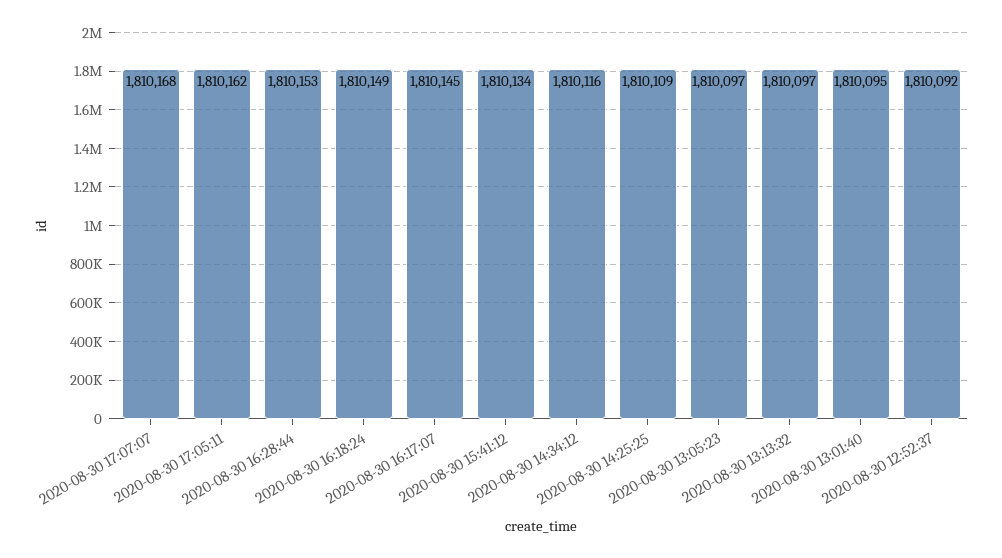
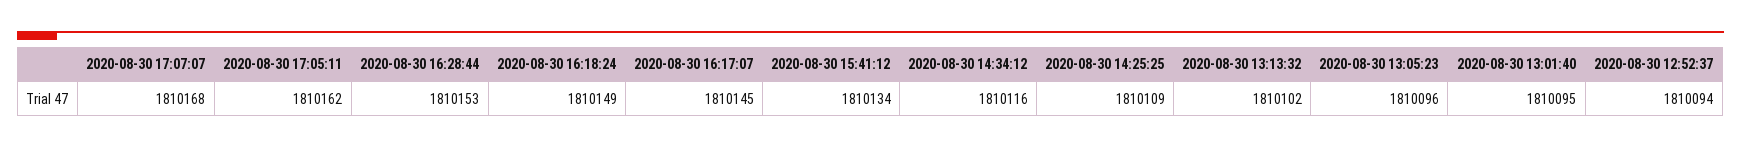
  {
    "2020-08-30 17:07:07": 1810168,
    "2020-08-30 17:05:11": 1810162,
    "2020-08-30 16:28:44": 1810153,
    "2020-08-30 16:18:24": 1810149,
    "2020-08-30 16:17:07": 1810145,
    "2020-08-30 15:41:12": 1810134,
    "2020-08-30 14:34:12": 1810116,
    "2020-08-30 14:25:25": 1810109,
-   "2020-08-30 13:05:23": 1810097,
+   "2020-08-30 13:05:23": 1810096,
-   "2020-08-30 13:13:32": 1810097,
+   "2020-08-30 13:13:32": 1810102,
    "2020-08-30 13:01:40": 1810095,
-   "2020-08-30 12:52:37": 1810092
+   "2020-08-30 12:52:37": 1810094
  }

